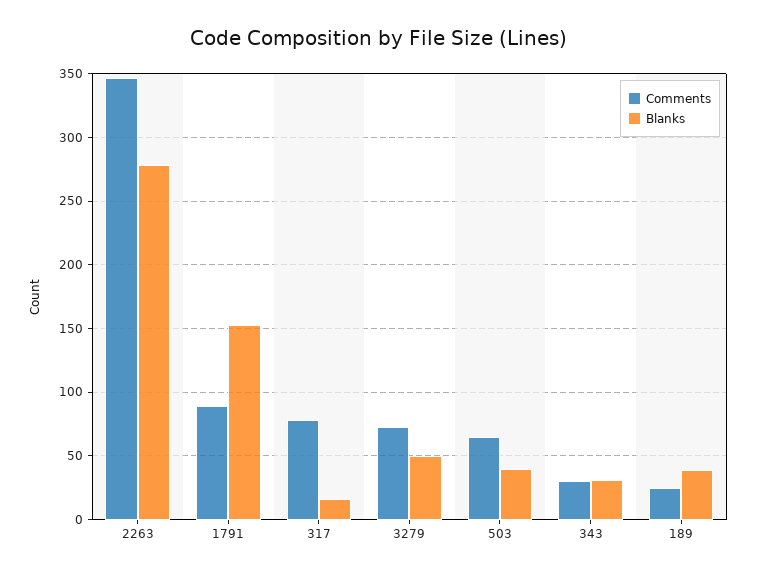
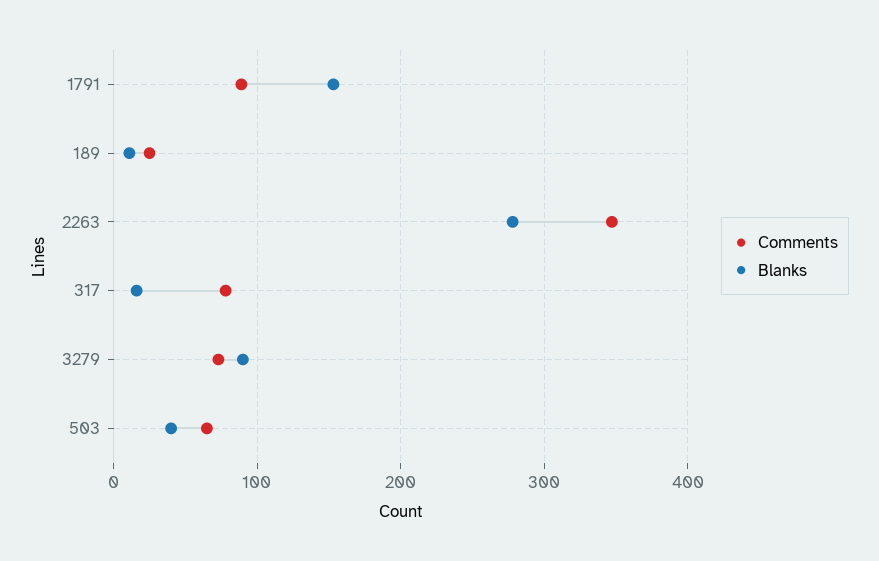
  {
    "Comments": {
      "2263": 345,
      "1791": 90,
      "317": 80,
      "3279": 75,
      "503": 65,
-     "343": 30,
      "189": 25
    },
    "Blanks": {
      "2263": 280,
      "1791": 155,
      "317": 15,
-     "3279": 50,
+     "3279": 90,
      "503": 40,
-     "343": 30,
-     "189": 40
+     "189": 10
    }
  }

